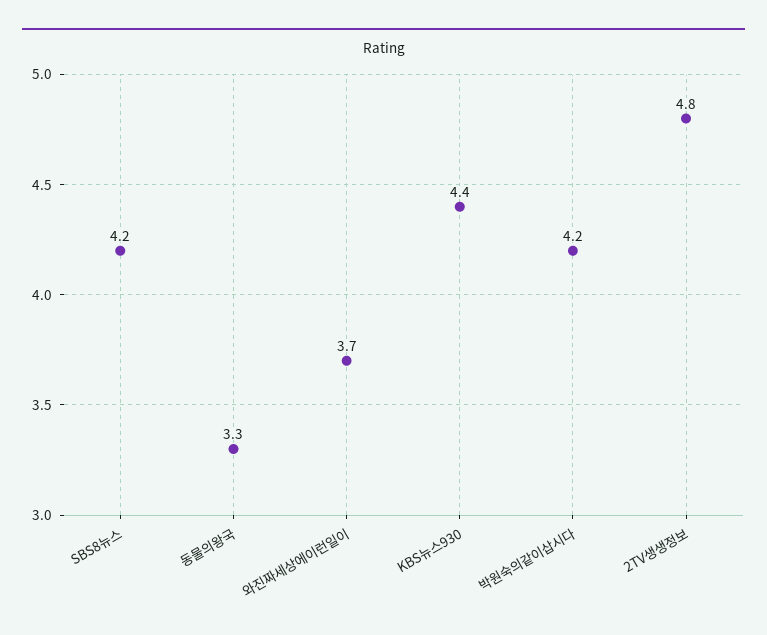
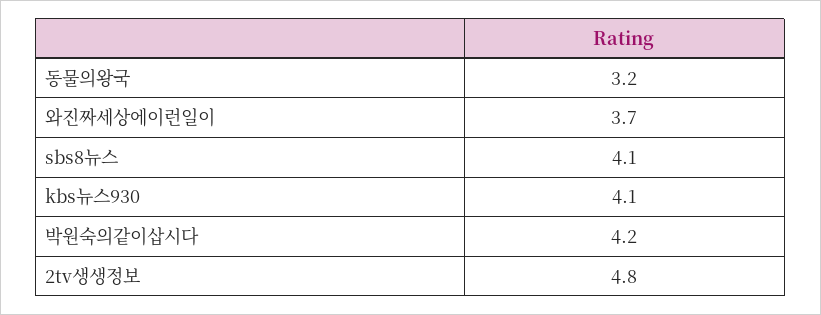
  {
-   "SBS8뉴스": 4.2,
+   "SBS8뉴스": 4.1,
-   "동물의왕국": 3.3,
+   "동물의왕국": 3.2,
    "와진짜세상에이런일이": 3.7,
-   "KBS뉴스930": 4.4,
+   "KBS뉴스930": 4.1,
    "박원숙의같이삽시다": 4.2,
    "2TV생생정보": 4.8
  }

